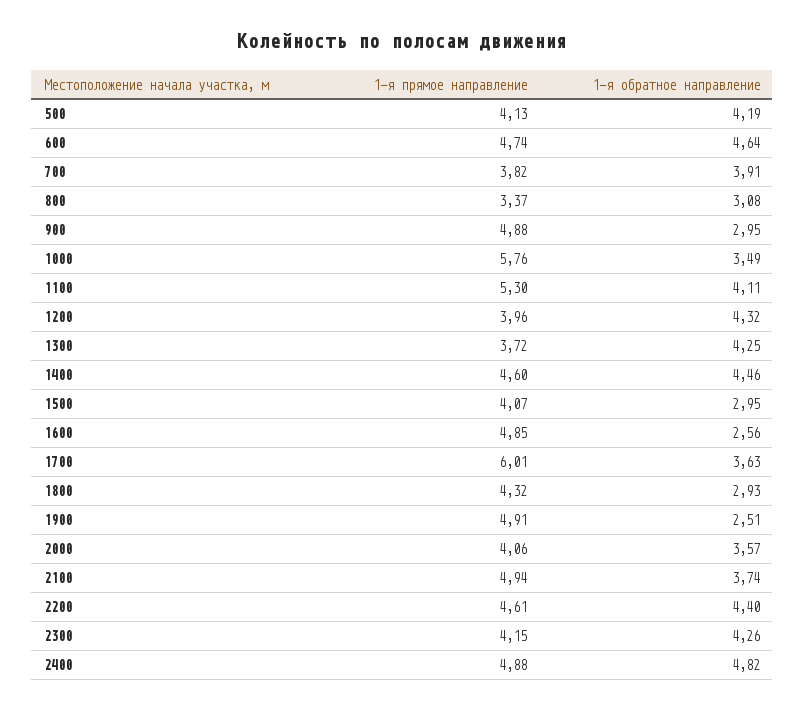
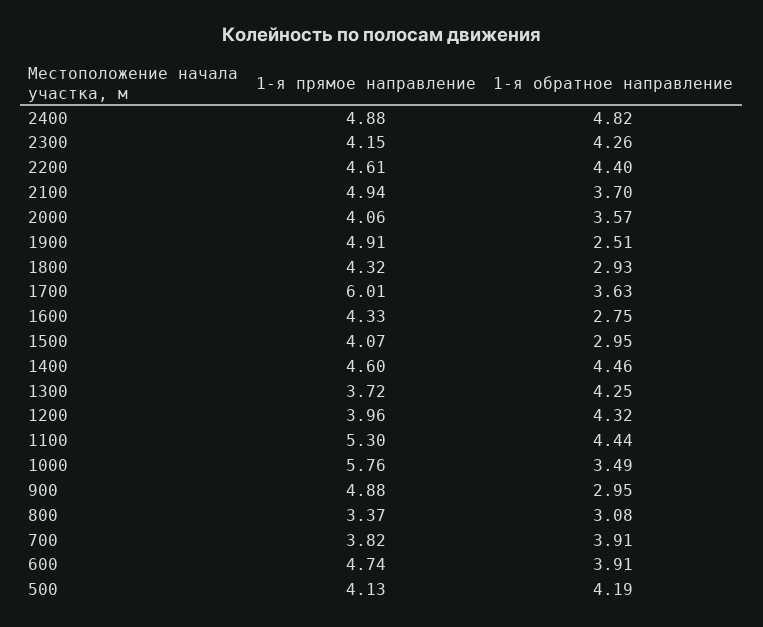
  {
    "1-я прямое направление": {
      "500": 4.13,
      "600": 4.74,
      "700": 3.82,
      "800": 3.37,
      "900": 4.88,
      "1000": 5.76,
      "1100": 5.3,
      "1200": 3.96,
      "1300": 3.72,
      "1400": 4.6,
      "1500": 4.07,
-     "1600": 4.85,
+     "1600": 4.33,
      "1700": 6.01,
      "1800": 4.32,
      "1900": 4.91,
      "2000": 4.06,
      "2100": 4.94,
      "2200": 4.61,
      "2300": 4.15,
      "2400": 4.88
    },
    "1-я обратное направление": {
      "500": 4.19,
-     "600": 4.64,
+     "600": 3.91,
      "700": 3.91,
      "800": 3.08,
      "900": 2.95,
      "1000": 3.49,
-     "1100": 4.11,
+     "1100": 4.44,
      "1200": 4.32,
      "1300": 4.25,
      "1400": 4.46,
      "1500": 2.95,
-     "1600": 2.56,
+     "1600": 2.75,
      "1700": 3.63,
      "1800": 2.93,
      "1900": 2.51,
      "2000": 3.57,
-     "2100": 3.74,
+     "2100": 3.7,
      "2200": 4.4,
      "2300": 4.26,
      "2400": 4.82
    }
  }

